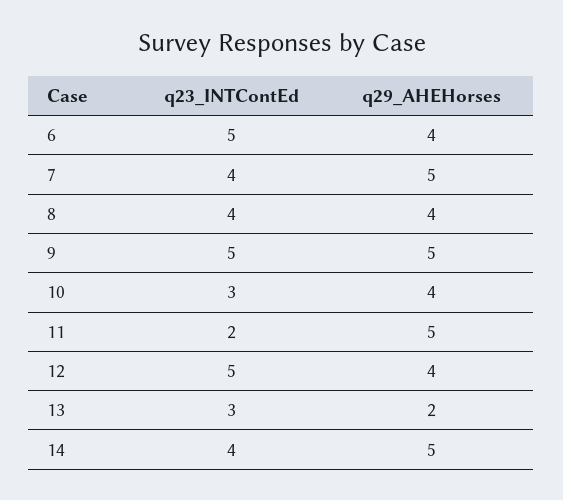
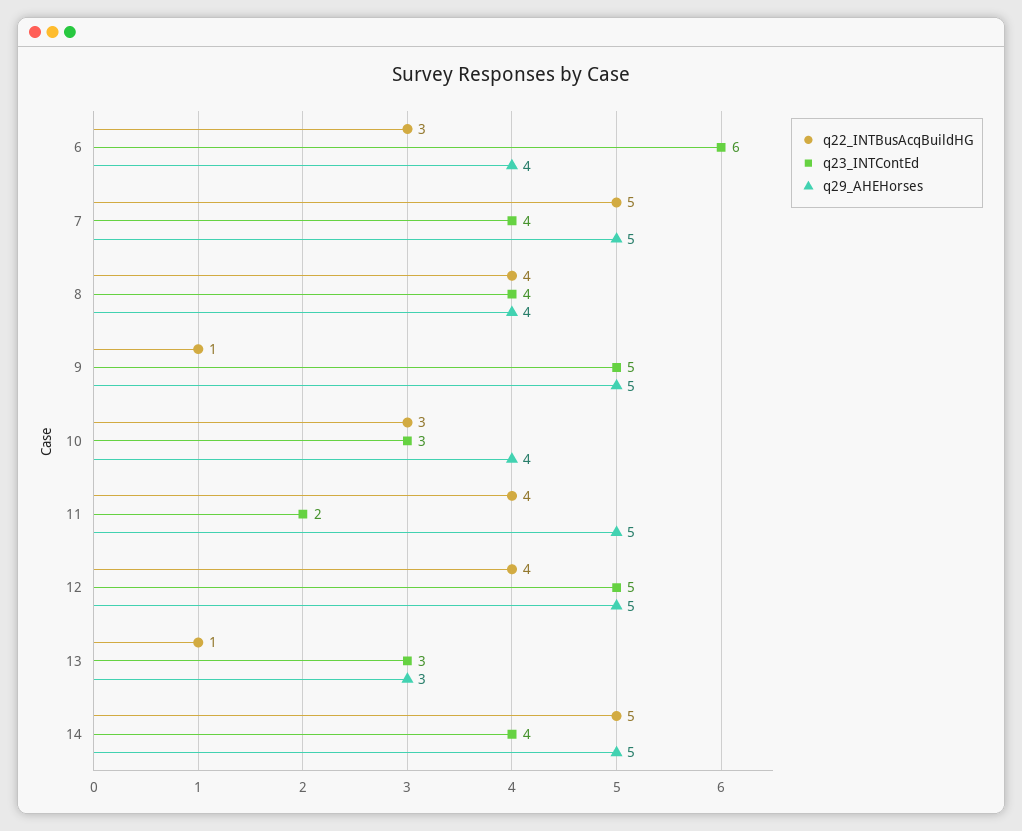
  {
    "q23_INTContEd": {
-     "6": 5,
+     "6": 6,
      "7": 4,
      "8": 4,
      "9": 5,
      "10": 3,
      "11": 2,
      "12": 5,
      "13": 3,
      "14": 4
    },
    "q29_AHEHorses": {
      "6": 4,
      "7": 5,
      "8": 4,
      "9": 5,
      "10": 4,
      "11": 5,
-     "12": 4,
+     "12": 5,
-     "13": 2,
+     "13": 3,
      "14": 5
-   }
+   },
+   "q22_INTBusAcqBuildHG": {
+     "6": 3,
+     "7": 5,
+     "8": 4,
+     "9": 1,
+     "10": 3,
+     "11": 4,
+     "12": 4,
+     "13": 1,
+     "14": 5
+   }
  }

